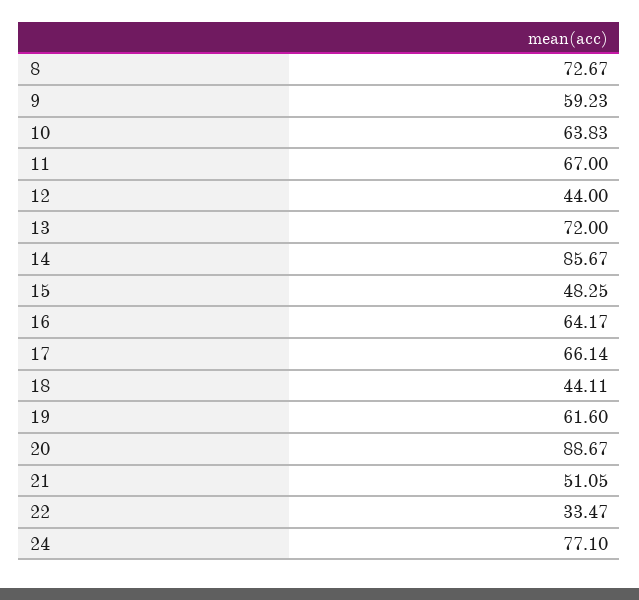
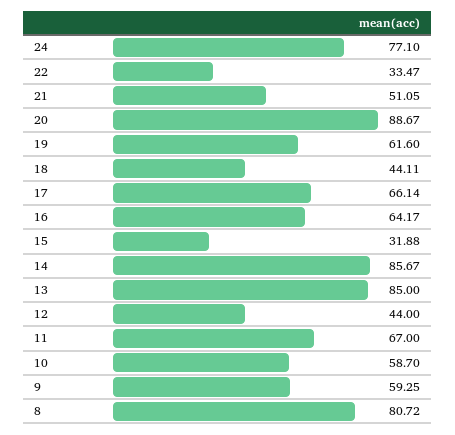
  {
-   "8": 72.67,
+   "8": 80.72,
-   "9": 59.23,
+   "9": 59.25,
-   "10": 63.83,
+   "10": 58.7,
    "11": 67,
    "12": 44,
-   "13": 72,
+   "13": 85,
    "14": 85.67,
-   "15": 48.25,
+   "15": 31.88,
    "16": 64.17,
    "17": 66.14,
    "18": 44.11,
    "19": 61.6,
    "20": 88.67,
    "21": 51.05,
    "22": 33.47,
    "24": 77.1
  }

